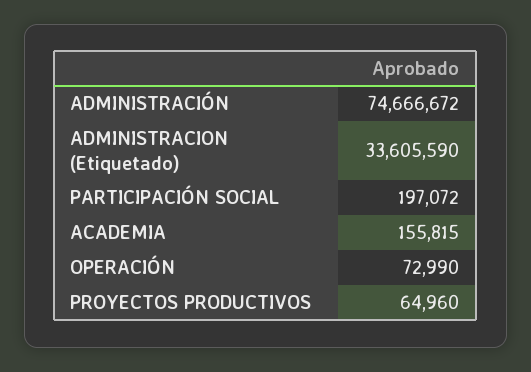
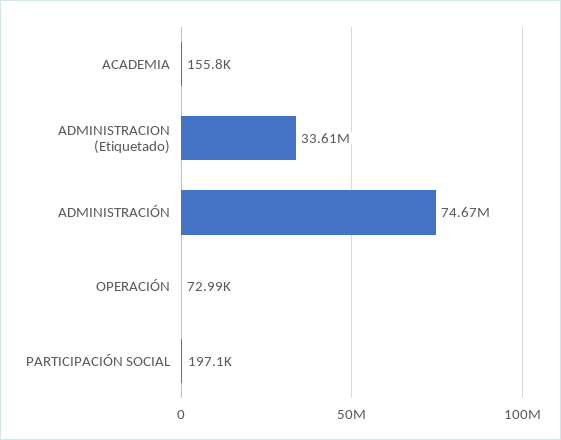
  {
    "ADMINISTRACIÓN": 74666672,
    "ADMINISTRACION (Etiquetado)": 33605590,
    "PARTICIPACIÓN SOCIAL": 197072,
    "ACADEMIA": 155815,
-   "OPERACIÓN": 72990,
+   "OPERACIÓN": 72990
-   "PROYECTOS PRODUCTIVOS": 64960
  }

